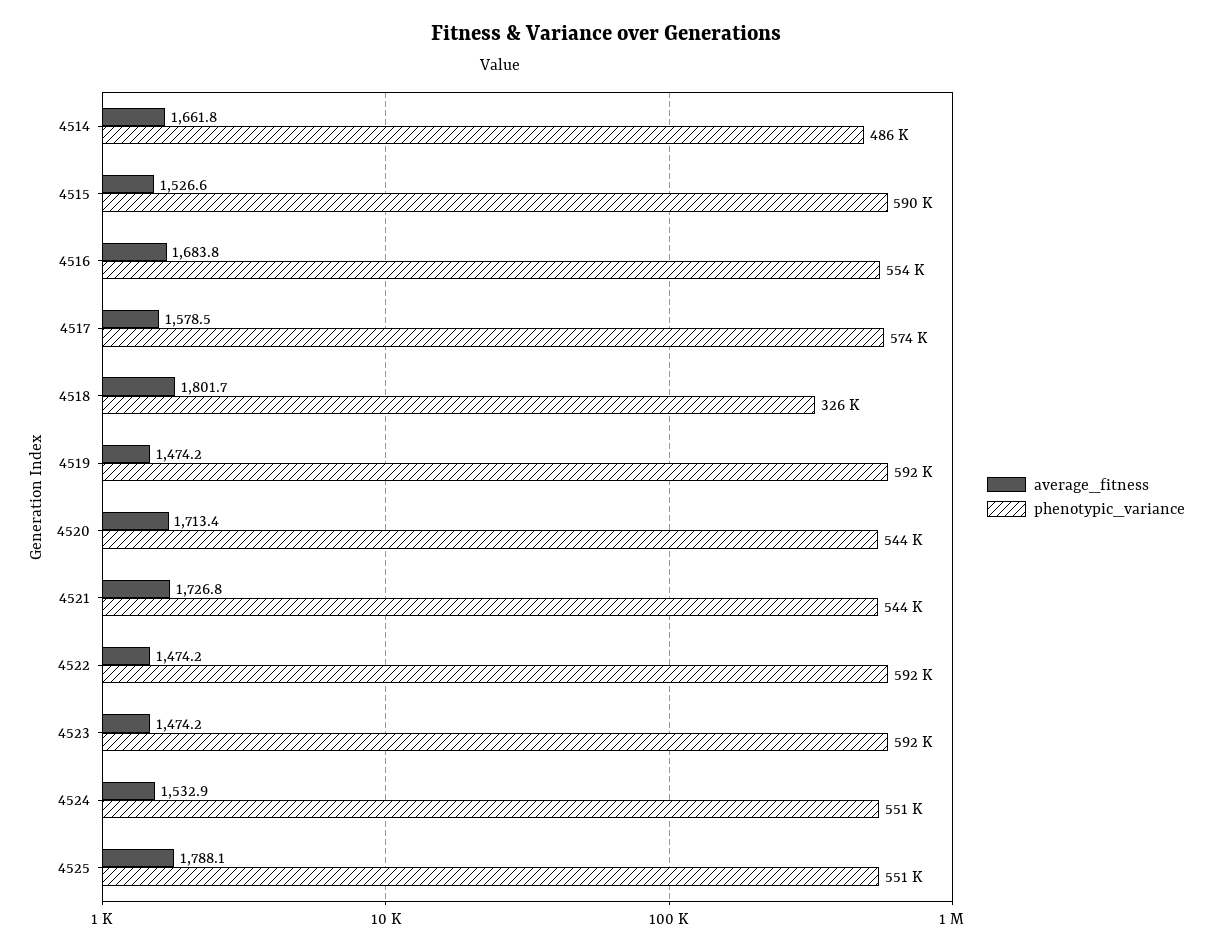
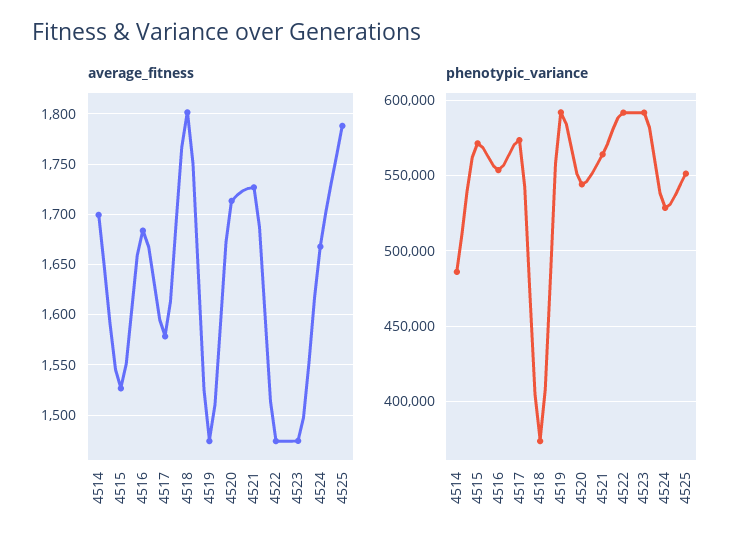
  {
    "average_fitness": {
-     "4514": 1661.8,
+     "4514": 1700,
      "4515": 1526.6,
      "4516": 1683.8,
      "4517": 1578.5,
      "4518": 1801.7,
      "4519": 1474.2,
      "4520": 1713.4,
      "4521": 1726.8,
      "4522": 1474.2,
      "4523": 1474.2,
-     "4524": 1532.9,
+     "4524": 1670,
      "4525": 1788.1
    },
    "phenotypic_variance": {
      "4514": 486000,
-     "4515": 590000,
+     "4515": 570000,
      "4516": 554000,
      "4517": 574000,
-     "4518": 326000,
+     "4518": 375000,
      "4519": 592000,
      "4520": 544000,
-     "4521": 544000,
+     "4521": 565000,
      "4522": 592000,
      "4523": 592000,
-     "4524": 551000,
+     "4524": 530000,
      "4525": 551000
    }
  }

